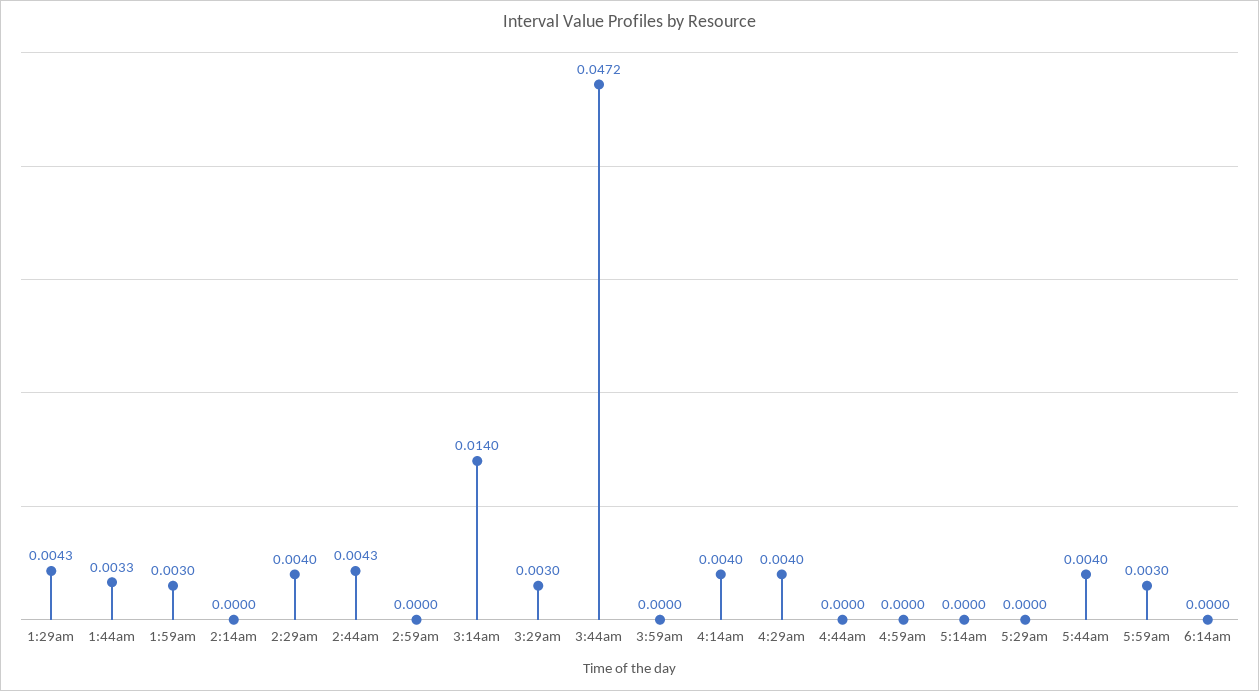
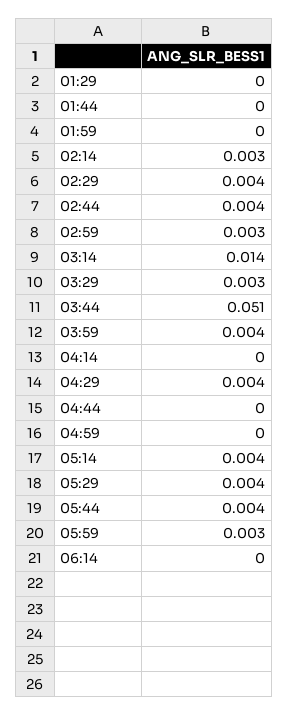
  {
-   "1:29am": 0.0043,
+   "1:29am": 0,
-   "1:44am": 0.0033,
+   "1:44am": 0,
-   "1:59am": 0.003,
+   "1:59am": 0,
-   "2:14am": 0,
+   "2:14am": 0.003,
    "2:29am": 0.004,
    "2:44am": 0.0043,
-   "2:59am": 0,
+   "2:59am": 0.003,
    "3:14am": 0.014,
    "3:29am": 0.003,
-   "3:44am": 0.0472,
+   "3:44am": 0.051,
-   "3:59am": 0,
+   "3:59am": 0.004,
-   "4:14am": 0.004,
+   "4:14am": 0,
    "4:29am": 0.004,
    "4:44am": 0,
    "4:59am": 0,
-   "5:14am": 0,
+   "5:14am": 0.004,
-   "5:29am": 0,
+   "5:29am": 0.004,
    "5:44am": 0.004,
    "5:59am": 0.003,
    "6:14am": 0
  }

